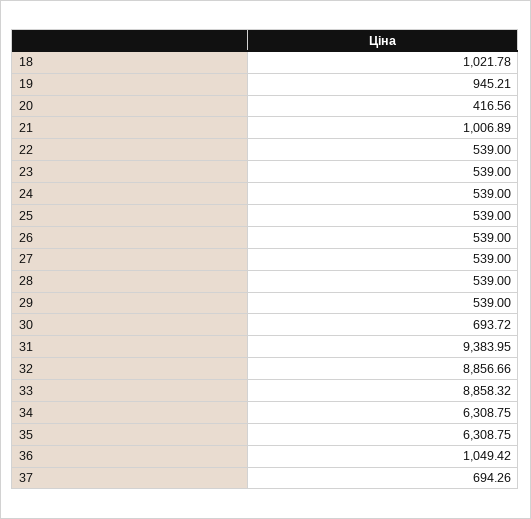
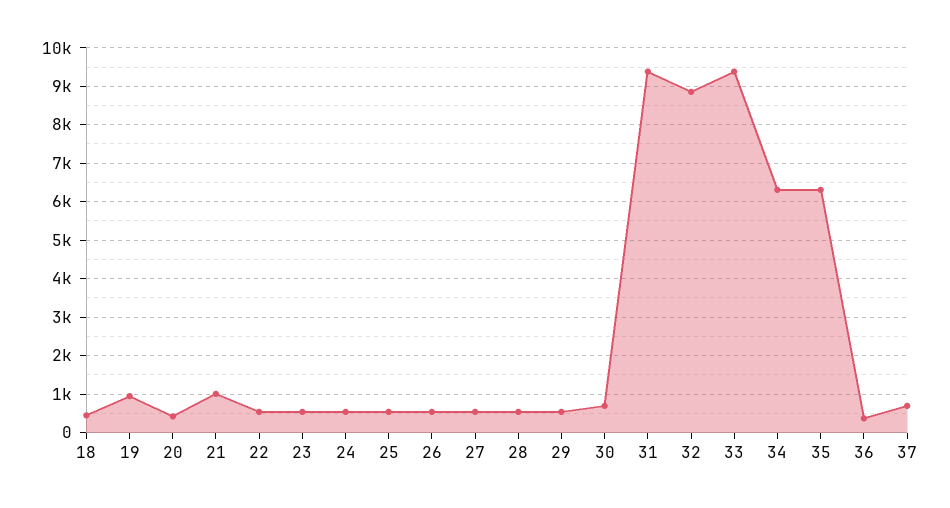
  {
-   "18": 1021.78,
+   "18": 400,
    "19": 945.21,
    "20": 416.56,
    "21": 1006.89,
    "22": 539,
    "23": 539,
    "24": 539,
    "25": 539,
    "26": 539,
    "27": 539,
    "28": 539,
    "29": 539,
    "30": 693.72,
    "31": 9383.95,
    "32": 8856.66,
-   "33": 8858.32,
+   "33": 9400,
    "34": 6308.75,
    "35": 6308.75,
-   "36": 1049.42,
+   "36": 400,
    "37": 694.26
  }

